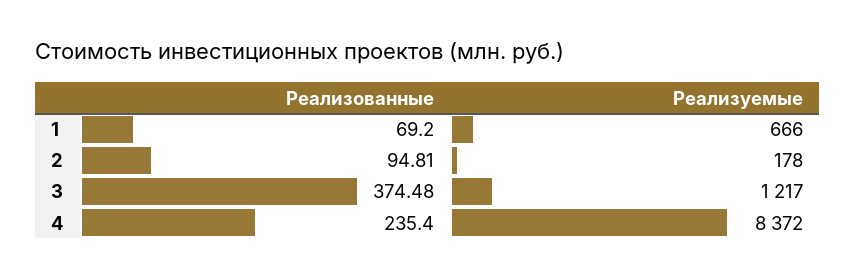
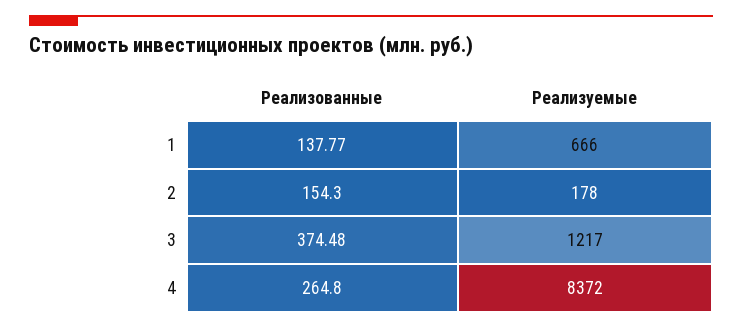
  {
    "Реализованные": {
-     "1": 69.2,
+     "1": 137.77,
-     "2": 94.81,
+     "2": 154.3,
      "3": 374.48,
-     "4": 235.4
+     "4": 264.8
    },
    "Реализуемые": {
      "1": 666,
      "2": 178,
      "3": 1217,
      "4": 8372
    }
  }

